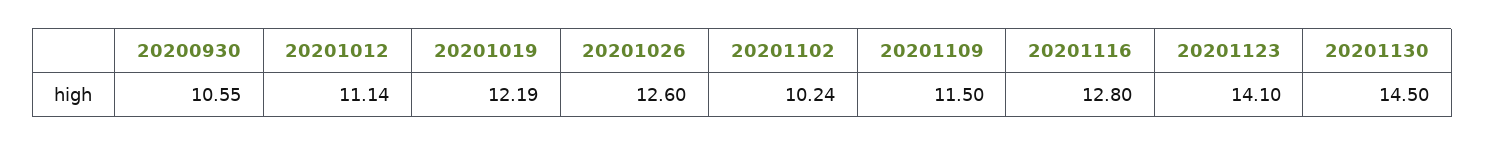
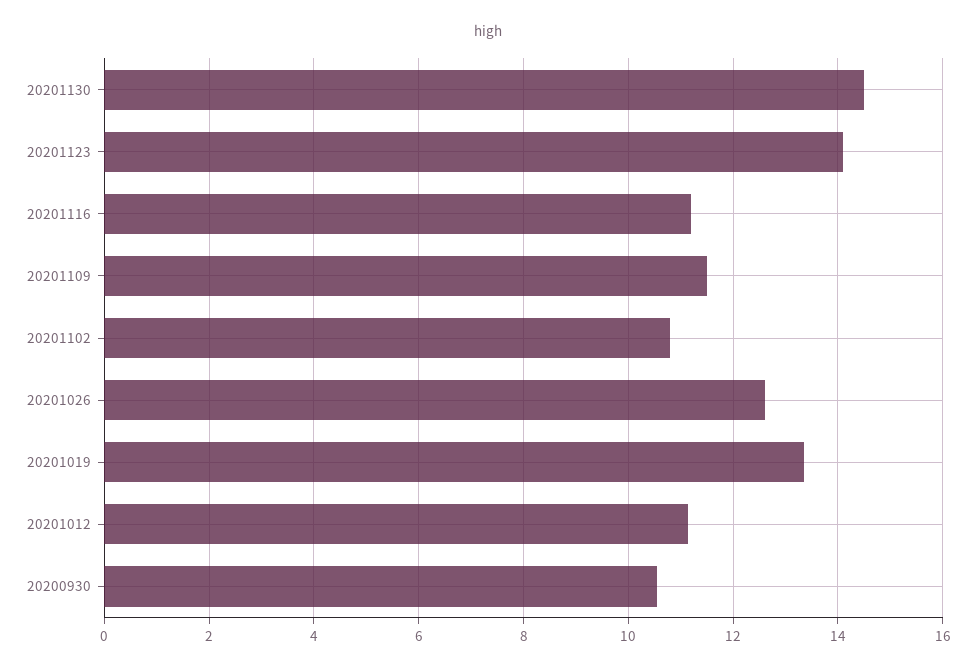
  {
    "20200930": 10.55,
    "20201012": 11.14,
-   "20201019": 12.19,
+   "20201019": 13.4,
    "20201026": 12.6,
-   "20201102": 10.24,
+   "20201102": 10.8,
    "20201109": 11.5,
-   "20201116": 12.8,
+   "20201116": 11.2,
    "20201123": 14.1,
    "20201130": 14.5
  }

